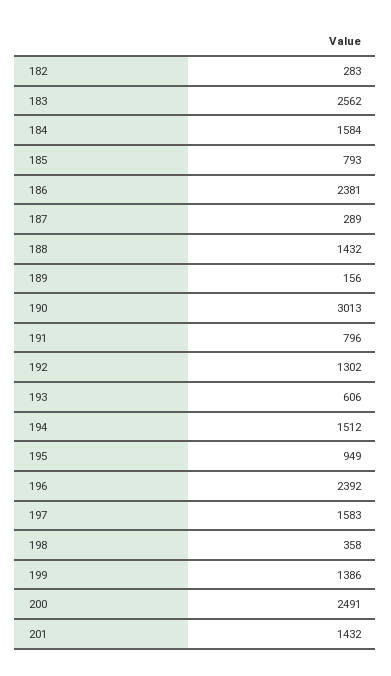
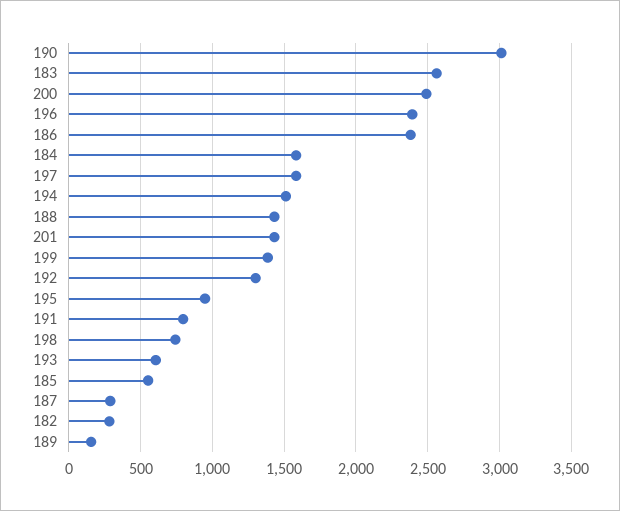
  {
    "182": 283,
    "183": 2562,
    "184": 1584,
-   "185": 793,
+   "185": 550,
    "186": 2381,
    "187": 289,
    "188": 1432,
    "189": 156,
    "190": 3013,
    "191": 796,
    "192": 1302,
    "193": 606,
    "194": 1512,
    "195": 949,
    "196": 2392,
    "197": 1583,
-   "198": 358,
+   "198": 750,
    "199": 1386,
    "200": 2491,
    "201": 1432
  }

